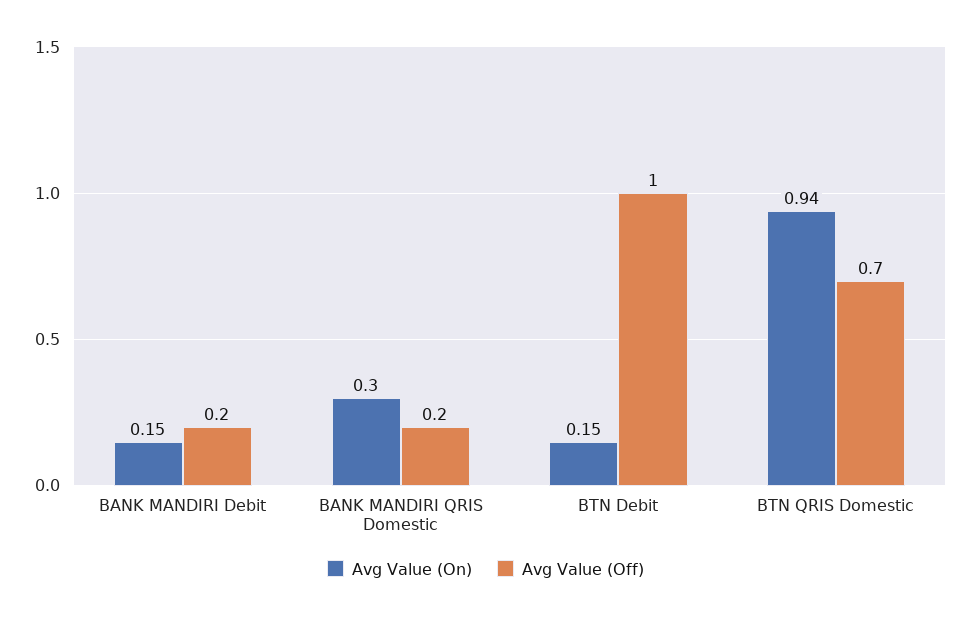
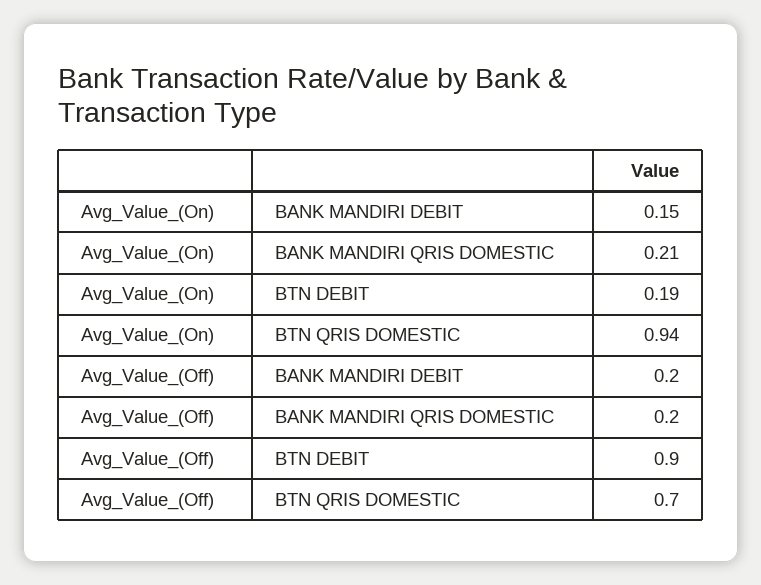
  {
    "Avg Value (On)": {
      "BANK MANDIRI Debit": 0.15,
-     "BANK MANDIRI QRIS Domestic": 0.3,
+     "BANK MANDIRI QRIS Domestic": 0.21,
-     "BTN Debit": 0.15,
+     "BTN Debit": 0.19,
      "BTN QRIS Domestic": 0.94
    },
    "Avg Value (Off)": {
      "BANK MANDIRI Debit": 0.2,
      "BANK MANDIRI QRIS Domestic": 0.2,
-     "BTN Debit": 1,
+     "BTN Debit": 0.9,
      "BTN QRIS Domestic": 0.7
    }
  }

